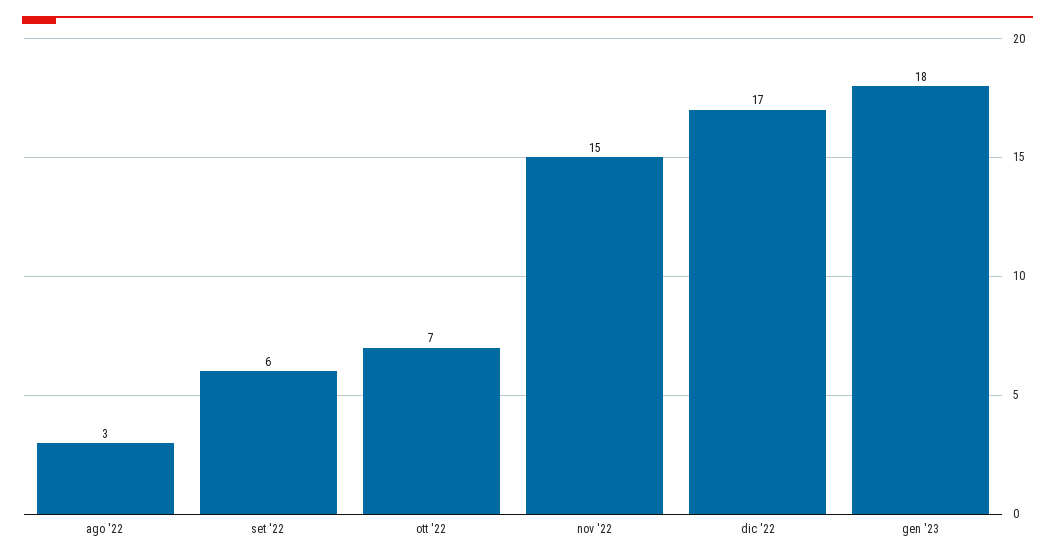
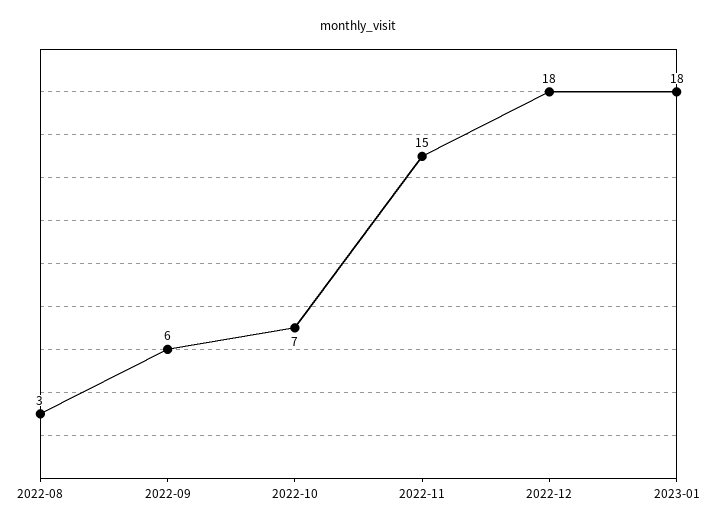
  {
    "ago '22": 3,
    "set '22": 6,
    "ott '22": 7,
    "nov '22": 15,
-   "dic '22": 17,
+   "dic '22": 18,
    "gen '23": 18
  }

